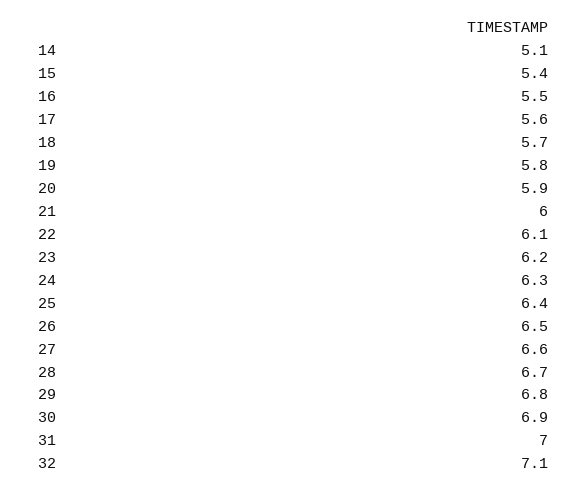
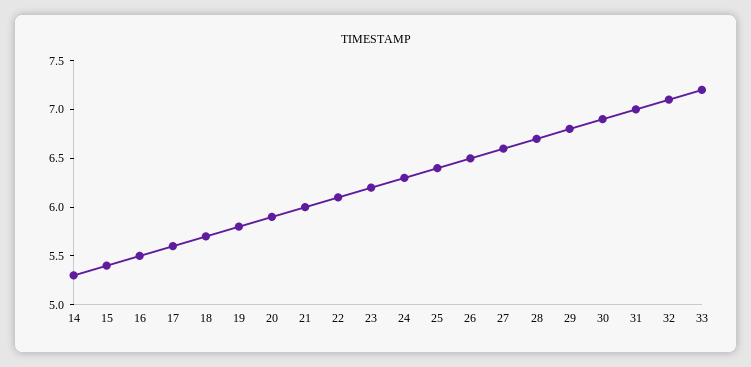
  {
-   "14": 5.1,
+   "14": 5.3,
    "15": 5.4,
    "16": 5.5,
    "17": 5.6,
    "18": 5.7,
    "19": 5.8,
    "20": 5.9,
    "21": 6,
    "22": 6.1,
    "23": 6.2,
    "24": 6.3,
    "25": 6.4,
    "26": 6.5,
    "27": 6.6,
    "28": 6.7,
    "29": 6.8,
    "30": 6.9,
    "31": 7,
-   "32": 7.1
+   "32": 7.1,
+   "33": 7.2
  }

